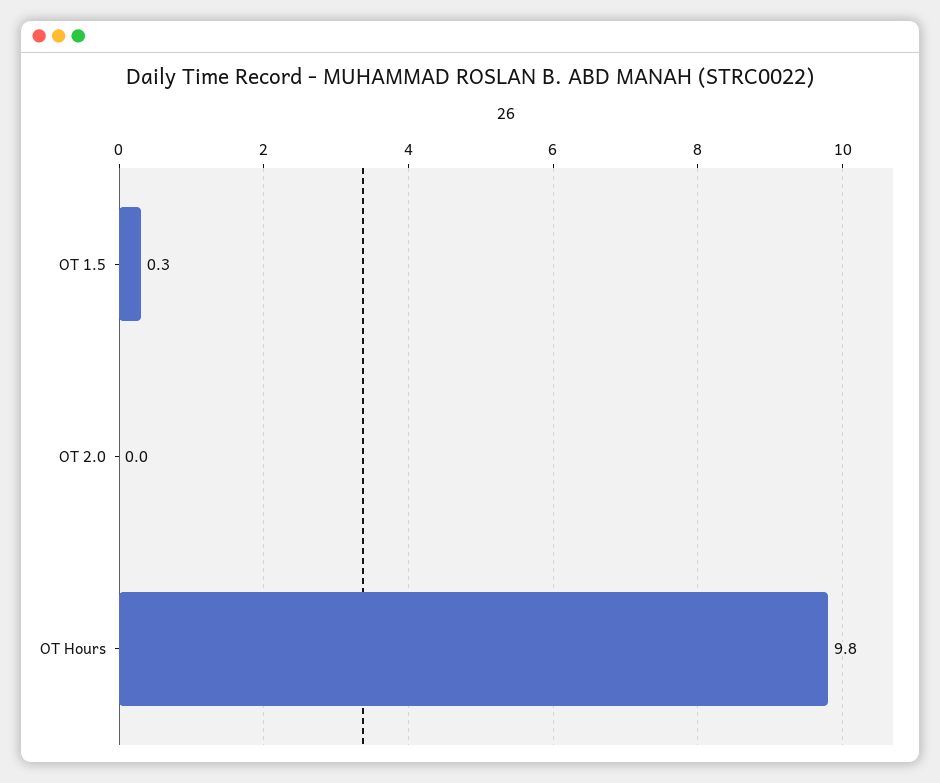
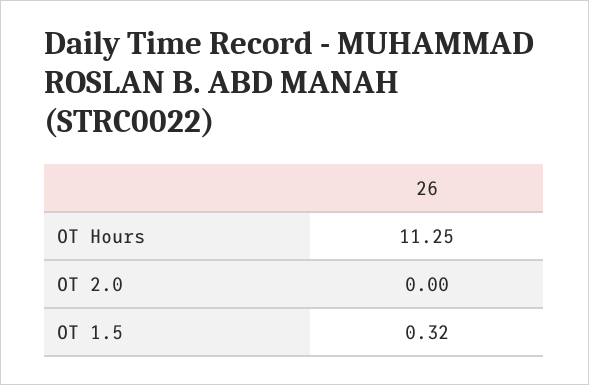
  {
    "OT 1.5": 0.32,
    "OT 2.0": 0,
-   "OT Hours": 9.8
+   "OT Hours": 11.25
  }

